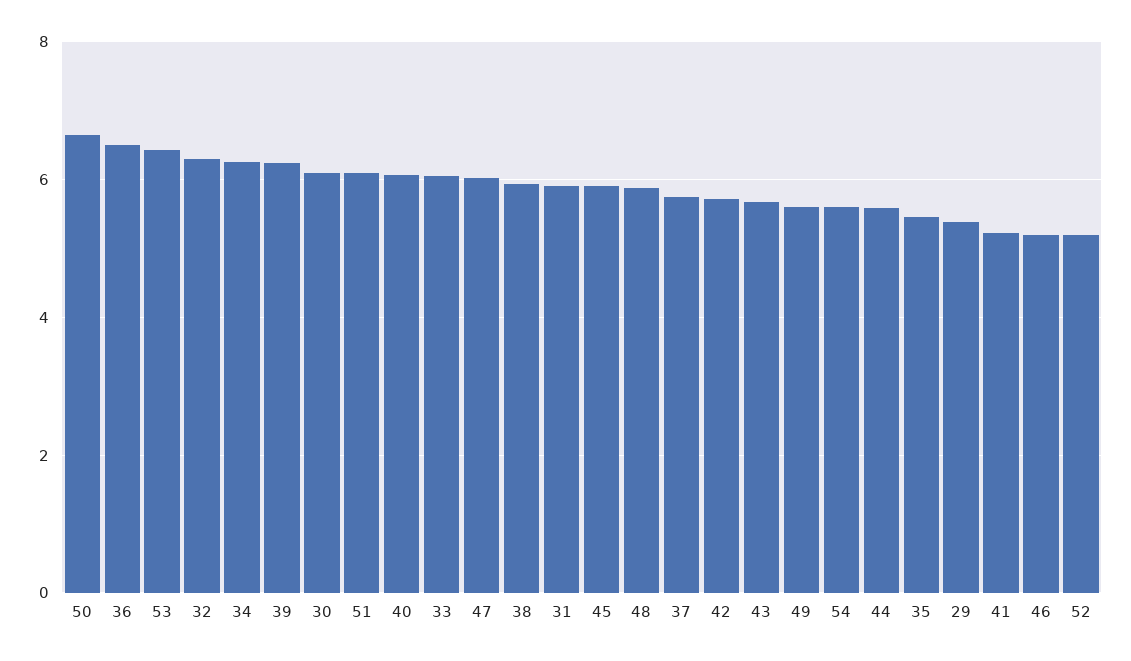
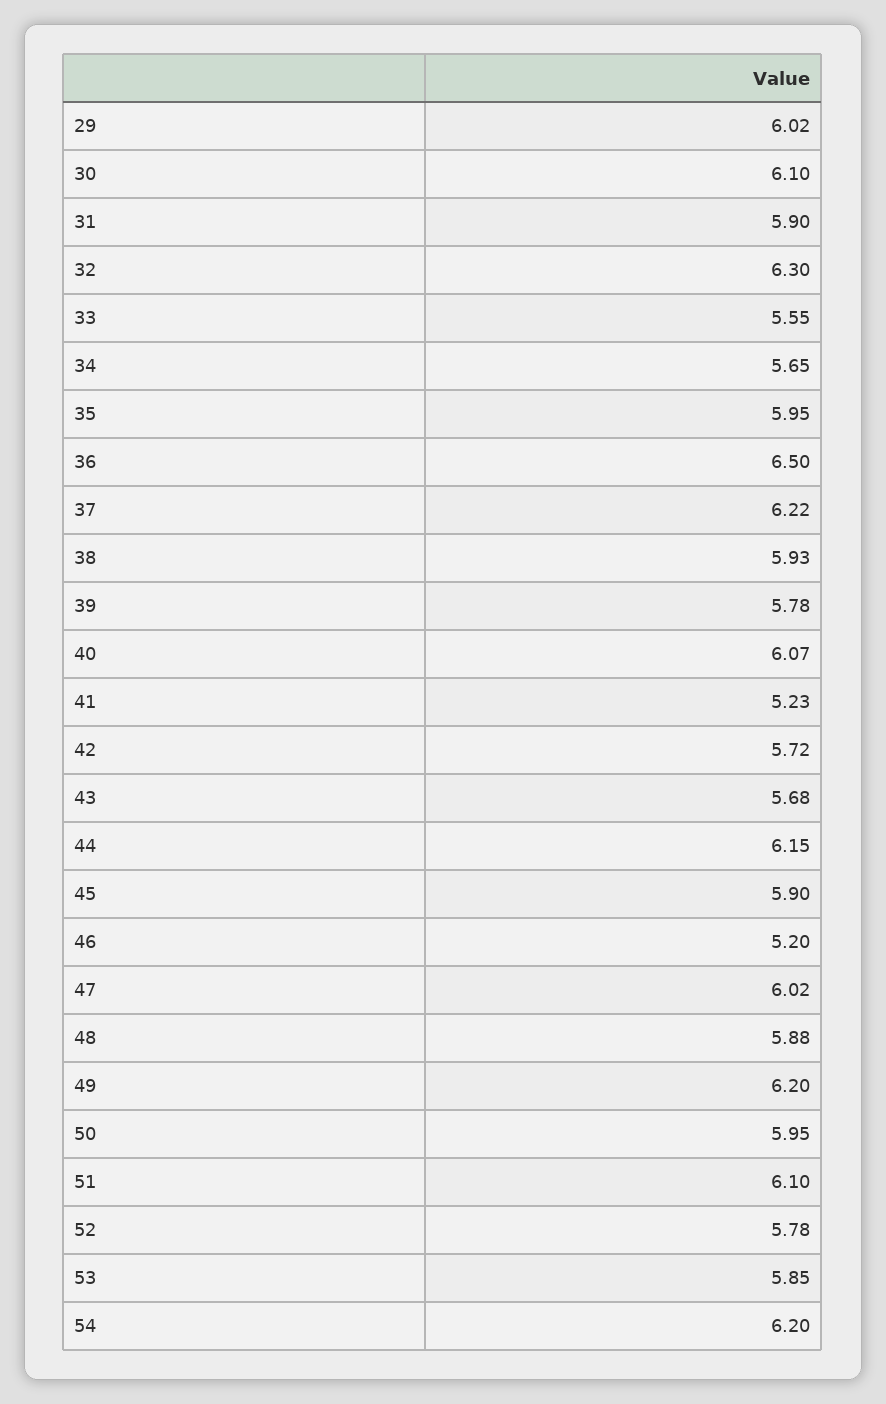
  {
-   "50": 6.6,
+   "50": 5.95,
    "36": 6.5,
-   "53": 6.4,
+   "53": 5.85,
    "32": 6.3,
-   "34": 6.2,
+   "34": 5.65,
-   "39": 6.2,
+   "39": 5.78,
    "30": 6.1,
    "51": 6.1,
    "40": 6.07,
-   "33": 6,
+   "33": 5.55,
    "47": 6.02,
    "38": 5.93,
    "31": 5.9,
    "45": 5.9,
    "48": 5.88,
-   "37": 5.8,
+   "37": 6.22,
    "42": 5.72,
    "43": 5.68,
-   "49": 5.6,
+   "49": 6.2,
-   "54": 5.6,
+   "54": 6.2,
-   "44": 5.6,
+   "44": 6.15,
-   "35": 5.4,
+   "35": 5.95,
-   "29": 5.4,
+   "29": 6.02,
    "41": 5.23,
    "46": 5.2,
-   "52": 5.2
+   "52": 5.78
  }

